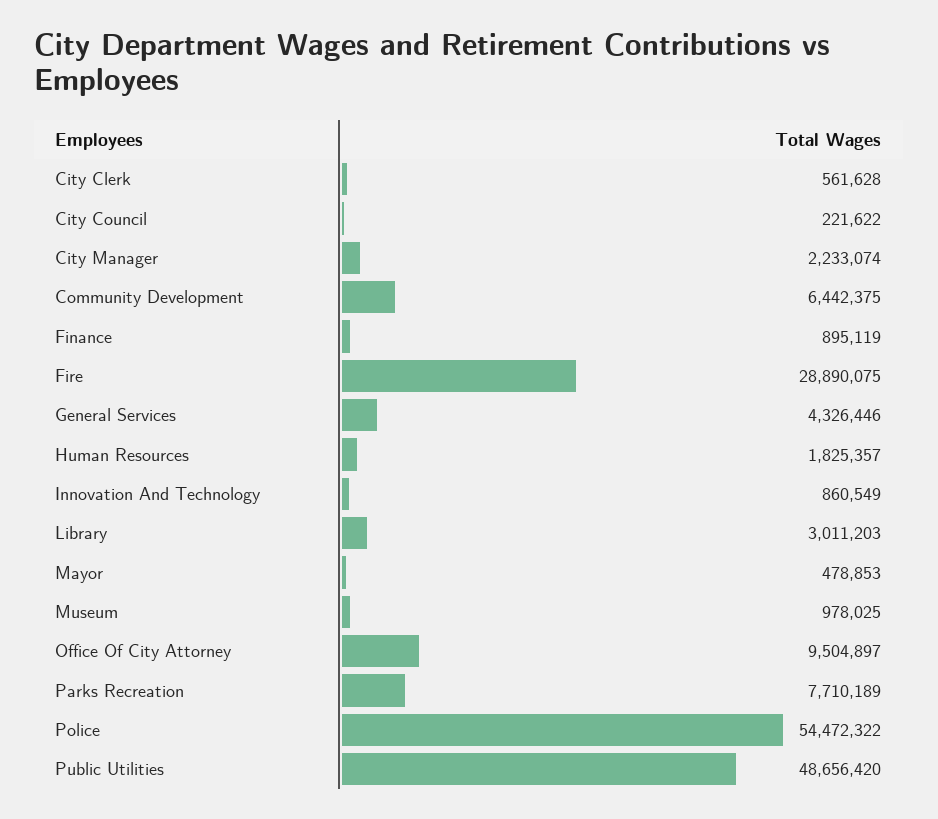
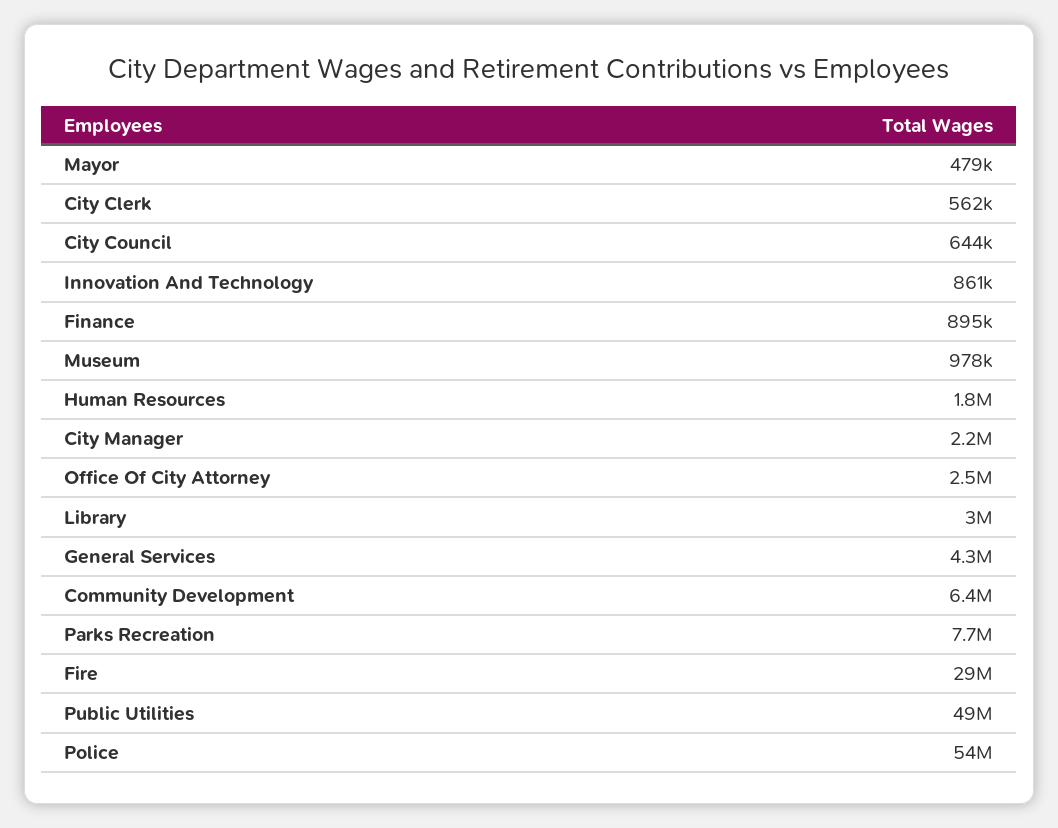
  {
    "City Clerk": 561628,
-   "City Council": 221622,
+   "City Council": 644000,
    "City Manager": 2233074,
    "Community Development": 6442375,
    "Finance": 895119,
    "Fire": 28890075,
    "General Services": 4326446,
    "Human Resources": 1825357,
    "Innovation And Technology": 860549,
    "Library": 3011203,
    "Mayor": 478853,
    "Museum": 978025,
-   "Office Of City Attorney": 9504897,
+   "Office Of City Attorney": 2500000,
    "Parks Recreation": 7710189,
    "Police": 54472322,
    "Public Utilities": 48656420
  }

